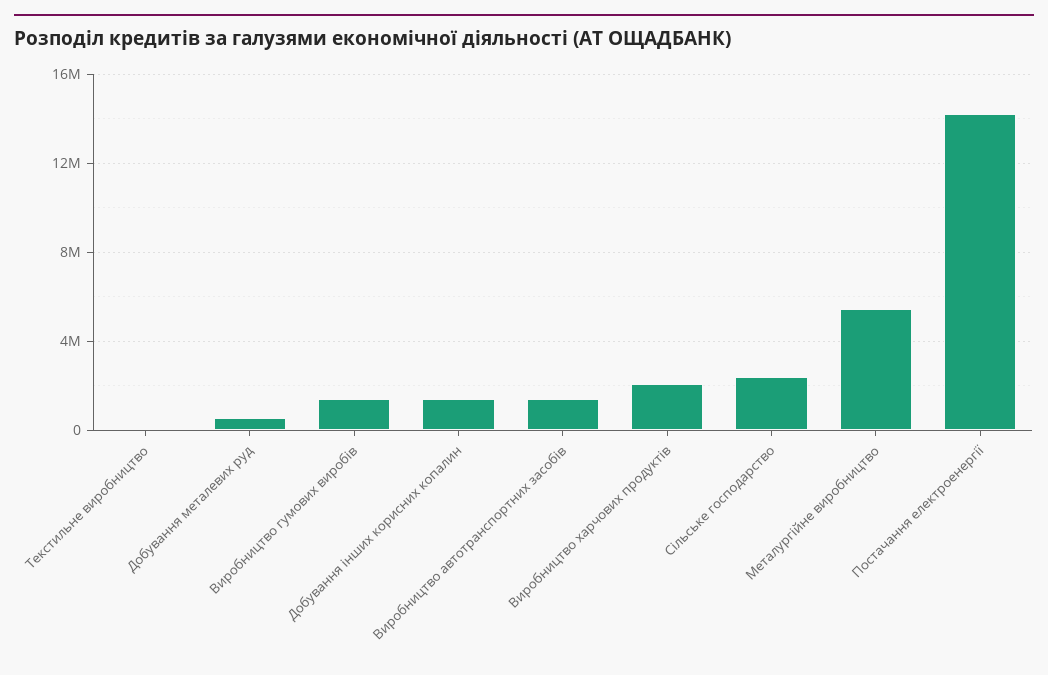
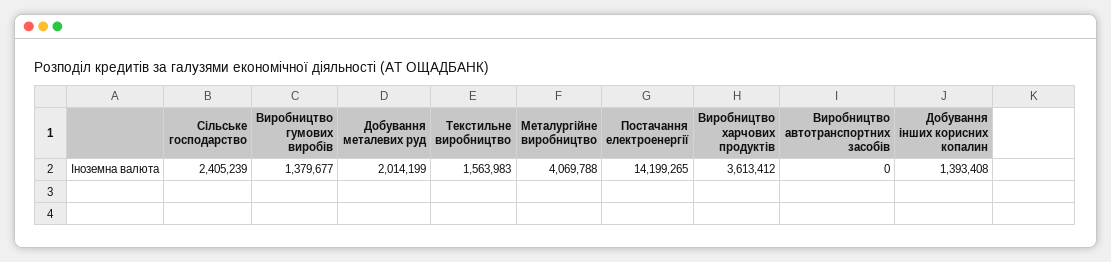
  {
-   "Текстильне виробництво": 0,
+   "Текстильне виробництво": 1563983,
-   "Добування металевих руд": 500000,
+   "Добування металевих руд": 2014199,
    "Виробництво гумових виробів": 1379677,
    "Добування інших корисних копалин": 1393408,
-   "Виробництво автотранспортних засобів": 1500000,
+   "Виробництво автотранспортних засобів": 0,
-   "Виробництво харчових продуктів": 2000000,
+   "Виробництво харчових продуктів": 3613412,
    "Сільське господарство": 2405239,
-   "Металургійне виробництво": 5500000,
+   "Металургійне виробництво": 4069788,
    "Постачання електроенергії": 14199265
  }

